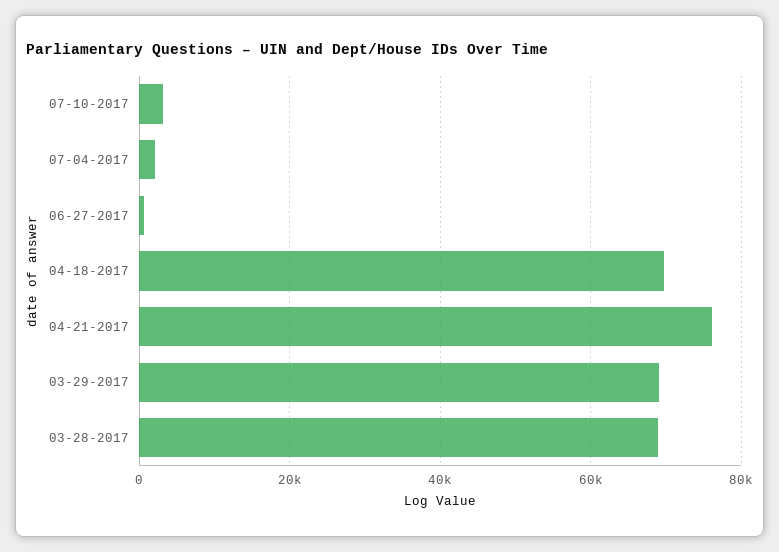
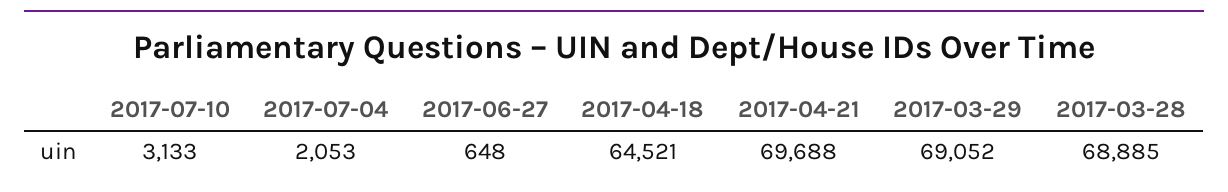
  {
    "07-10-2017": 3133,
    "07-04-2017": 2053,
    "06-27-2017": 648,
-   "04-18-2017": 70000,
+   "04-18-2017": 64521,
-   "04-21-2017": 76000,
+   "04-21-2017": 69688,
    "03-29-2017": 69052,
    "03-28-2017": 68885
  }

